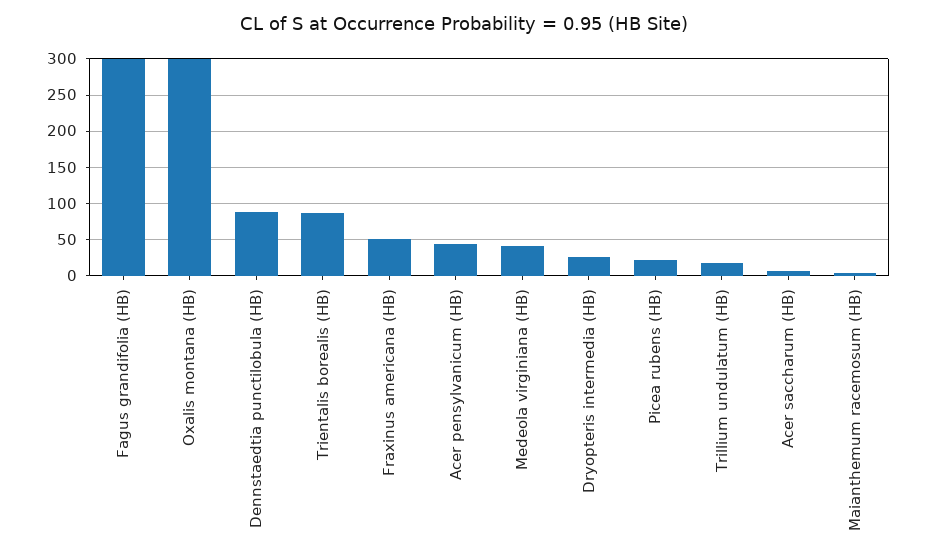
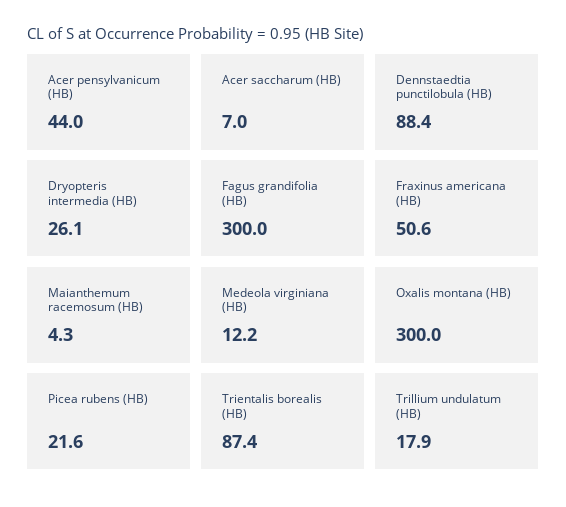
  {
    "Fagus grandifolia (HB)": 300,
    "Oxalis montana (HB)": 300,
    "Dennstaedtia punctilobula (HB)": 88.4,
    "Trientalis borealis (HB)": 87.4,
    "Fraxinus americana (HB)": 50.6,
    "Acer pensylvanicum (HB)": 44,
-   "Medeola virginiana (HB)": 40,
+   "Medeola virginiana (HB)": 12.2,
    "Dryopteris intermedia (HB)": 26.1,
    "Picea rubens (HB)": 21.6,
    "Trillium undulatum (HB)": 17.9,
    "Acer saccharum (HB)": 7,
    "Maianthemum racemosum (HB)": 4.3
  }

